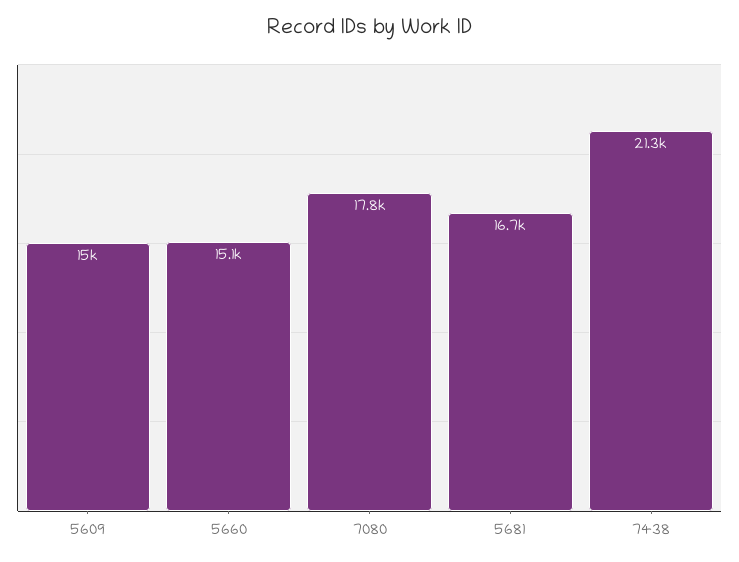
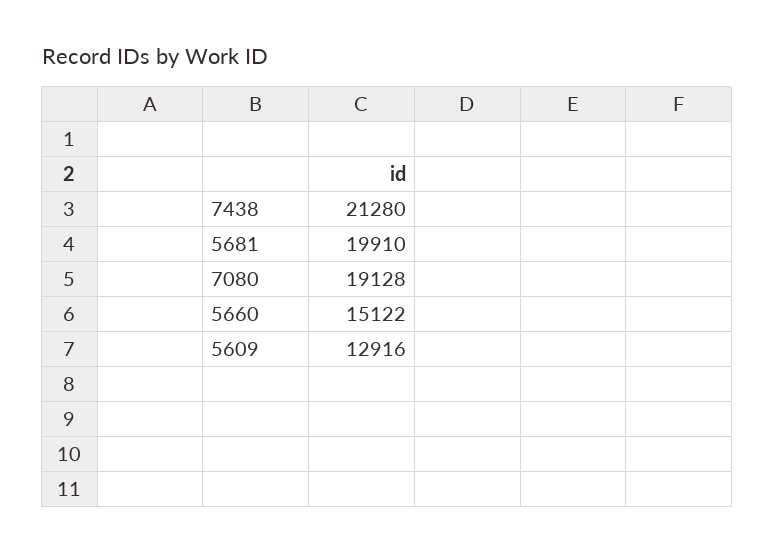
  {
-   "5609": 15000,
+   "5609": 12916,
    "5660": 15122,
-   "7080": 17800,
+   "7080": 19128,
-   "5681": 16700,
+   "5681": 19910,
    "7438": 21280
  }

